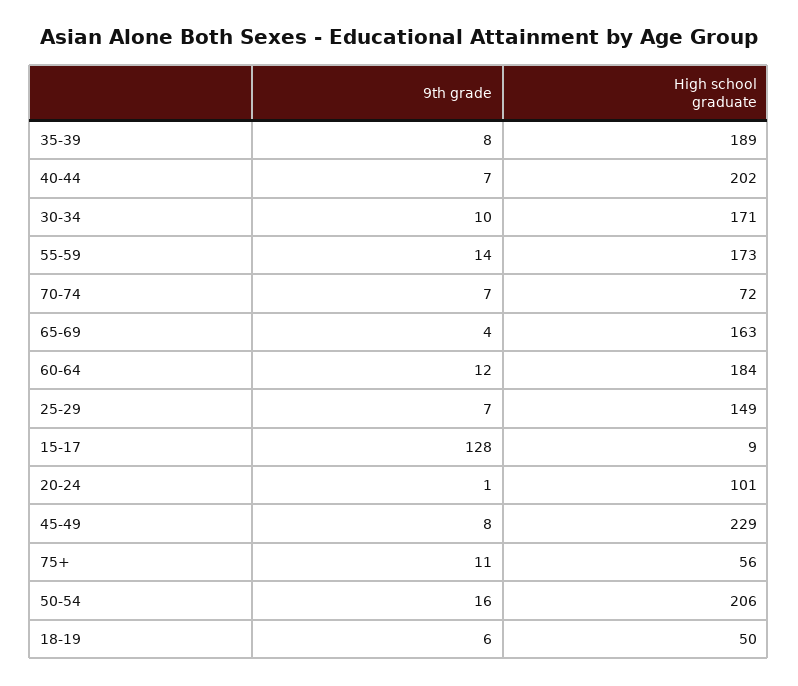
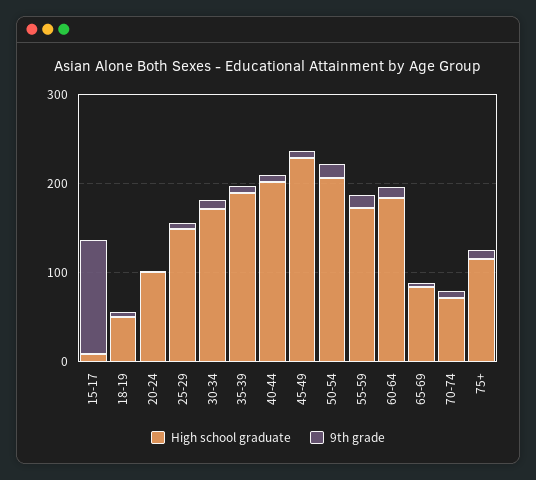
  {
    "9th grade": {
      "35-39": 8,
      "40-44": 7,
      "30-34": 10,
      "55-59": 14,
      "70-74": 7,
      "65-69": 4,
      "60-64": 12,
      "25-29": 7,
      "15-17": 128,
      "20-24": 1,
      "45-49": 8,
      "75+": 11,
      "50-54": 16,
      "18-19": 6
    },
    "High school graduate": {
      "35-39": 189,
      "40-44": 202,
      "30-34": 171,
      "55-59": 173,
      "70-74": 72,
-     "65-69": 163,
+     "65-69": 80,
      "60-64": 184,
      "25-29": 149,
      "15-17": 9,
      "20-24": 101,
      "45-49": 229,
-     "75+": 56,
+     "75+": 120,
      "50-54": 206,
      "18-19": 50
    }
  }

